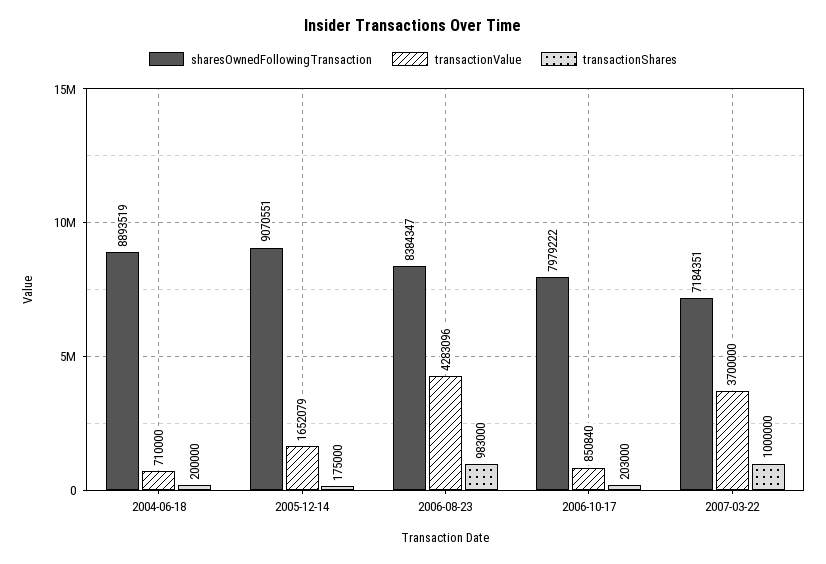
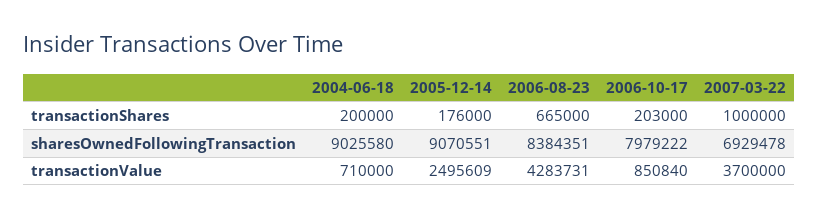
  {
    "sharesOwnedFollowingTransaction": {
-     "2004-06-18": 8893519,
+     "2004-06-18": 9025580,
      "2005-12-14": 9070551,
-     "2006-08-23": 8384347,
+     "2006-08-23": 8384351,
      "2006-10-17": 7979222,
-     "2007-03-22": 7184351
+     "2007-03-22": 6929478
    },
    "transactionValue": {
      "2004-06-18": 710000,
-     "2005-12-14": 1652079,
+     "2005-12-14": 2495609,
-     "2006-08-23": 4283096,
+     "2006-08-23": 4283731,
      "2006-10-17": 850840,
      "2007-03-22": 3700000
    },
    "transactionShares": {
      "2004-06-18": 200000,
-     "2005-12-14": 175000,
+     "2005-12-14": 176000,
-     "2006-08-23": 983000,
+     "2006-08-23": 665000,
      "2006-10-17": 203000,
      "2007-03-22": 1000000
    }
  }

